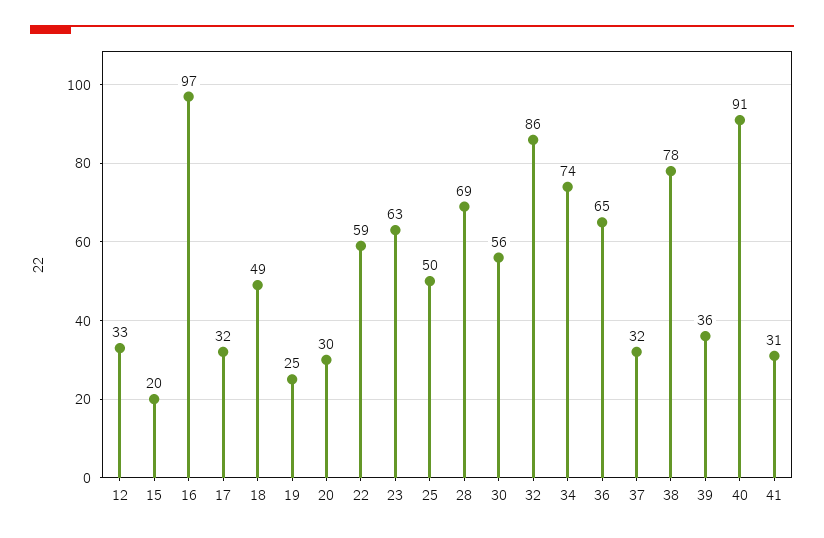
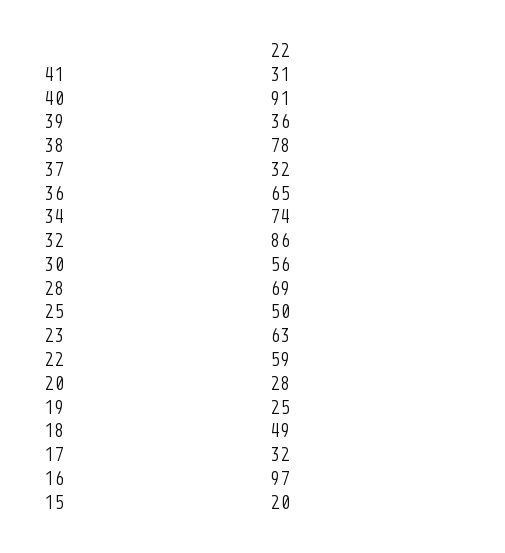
  {
-   "12": 33,
    "15": 20,
    "16": 97,
    "17": 32,
    "18": 49,
    "19": 25,
-   "20": 30,
+   "20": 28,
    "22": 59,
    "23": 63,
    "25": 50,
    "28": 69,
    "30": 56,
    "32": 86,
    "34": 74,
    "36": 65,
    "37": 32,
    "38": 78,
    "39": 36,
    "40": 91,
    "41": 31
  }

